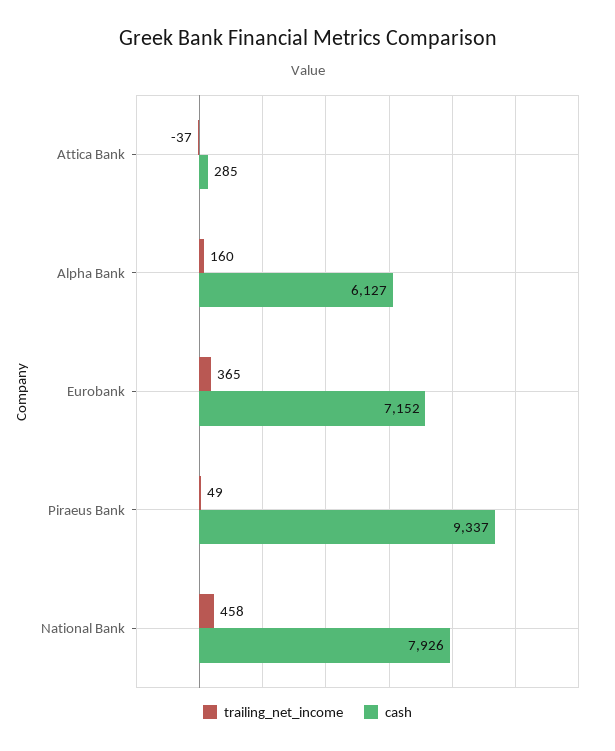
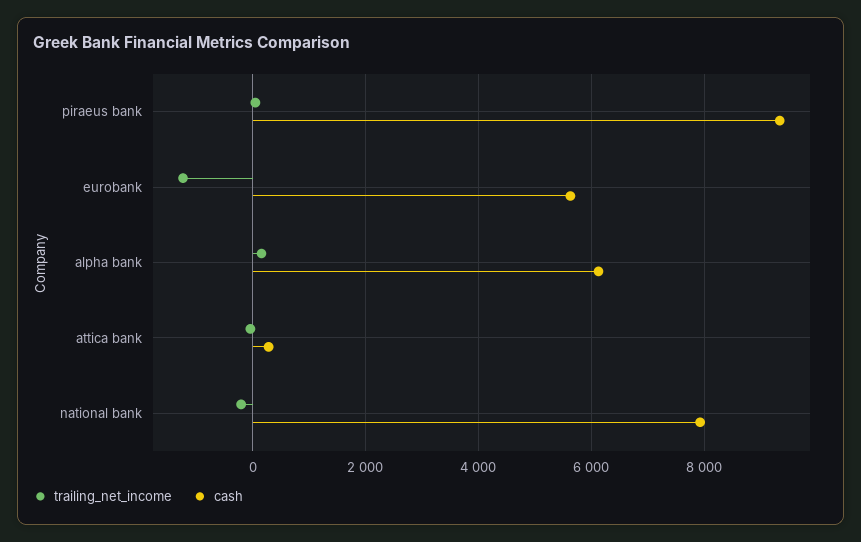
  {
    "trailing_net_income": {
      "Attica Bank": -37,
      "Alpha Bank": 160,
-     "Eurobank": 365,
+     "Eurobank": -1200,
      "Piraeus Bank": 49,
-     "National Bank": 458
+     "National Bank": -200
    },
    "cash": {
      "Attica Bank": 285,
      "Alpha Bank": 6127,
-     "Eurobank": 7152,
+     "Eurobank": 5600,
      "Piraeus Bank": 9337,
      "National Bank": 7926
    }
  }

